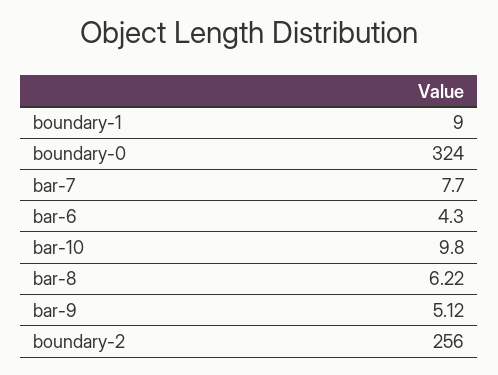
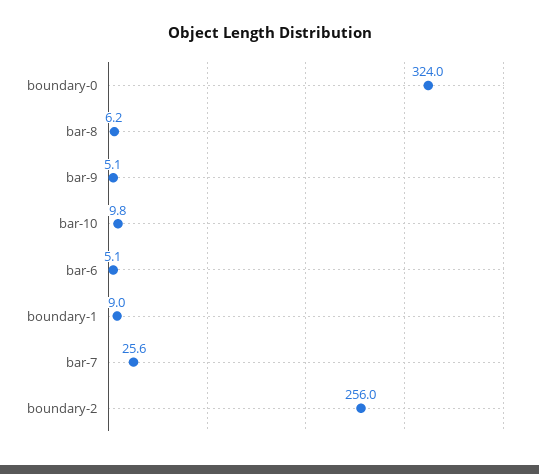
  {
    "boundary-1": 9,
    "boundary-0": 324,
-   "bar-7": 7.7,
+   "bar-7": 25.6,
-   "bar-6": 4.3,
+   "bar-6": 5.1,
    "bar-10": 9.8,
    "bar-8": 6.22,
    "bar-9": 5.12,
    "boundary-2": 256
  }

